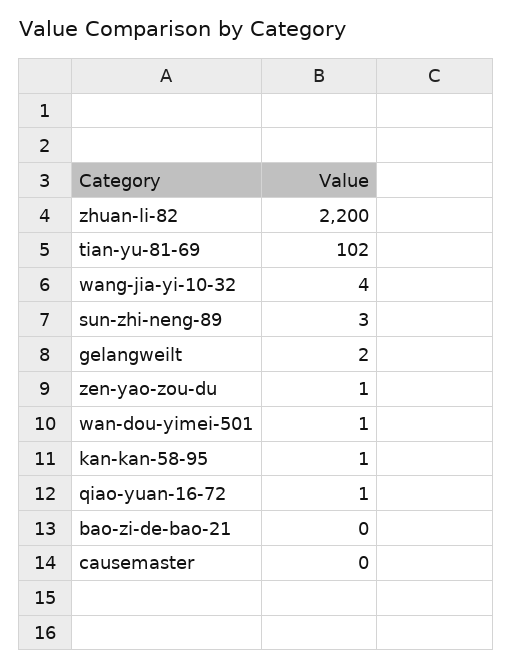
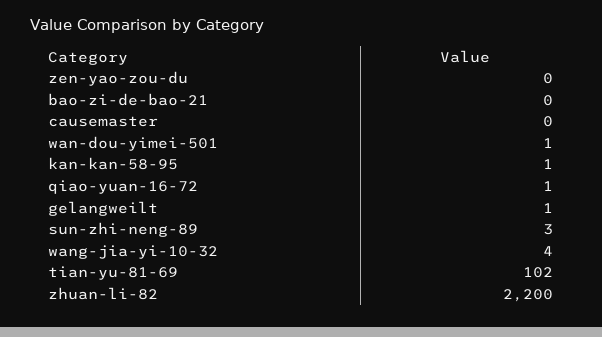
  {
    "zhuan-li-82": 2200,
    "tian-yu-81-69": 102,
    "wang-jia-yi-10-32": 4,
    "sun-zhi-neng-89": 3,
-   "gelangweilt": 2,
+   "gelangweilt": 1,
-   "zen-yao-zou-du": 1,
+   "zen-yao-zou-du": 0,
    "wan-dou-yimei-501": 1,
    "kan-kan-58-95": 1,
    "qiao-yuan-16-72": 1,
    "bao-zi-de-bao-21": 0,
    "causemaster": 0
  }

